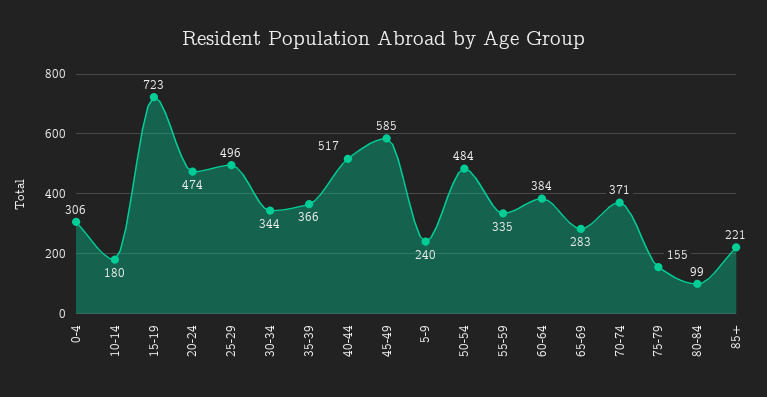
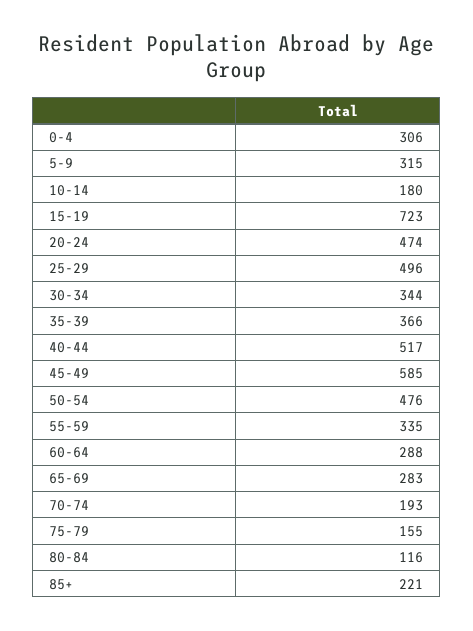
  {
    "0-4": 306,
    "10-14": 180,
    "15-19": 723,
    "20-24": 474,
    "25-29": 496,
    "30-34": 344,
    "35-39": 366,
    "40-44": 517,
    "45-49": 585,
-   "5-9": 240,
+   "5-9": 315,
-   "50-54": 484,
+   "50-54": 476,
    "55-59": 335,
-   "60-64": 384,
+   "60-64": 288,
    "65-69": 283,
-   "70-74": 371,
+   "70-74": 193,
    "75-79": 155,
-   "80-84": 99,
+   "80-84": 116,
    "85+": 221
  }

